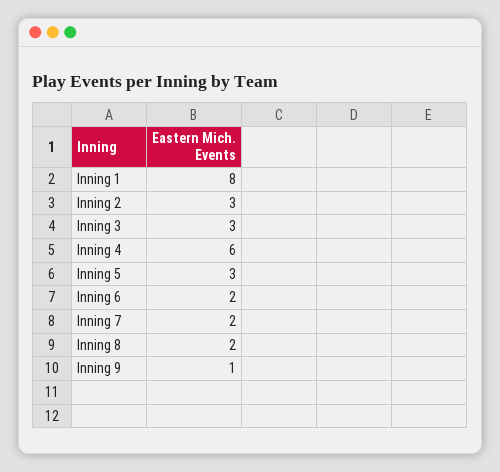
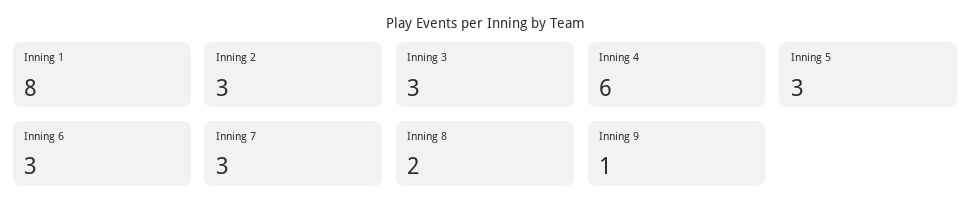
  {
    "Inning 1": 8,
    "Inning 2": 3,
    "Inning 3": 3,
    "Inning 4": 6,
    "Inning 5": 3,
-   "Inning 6": 2,
+   "Inning 6": 3,
-   "Inning 7": 2,
+   "Inning 7": 3,
    "Inning 8": 2,
    "Inning 9": 1
  }

